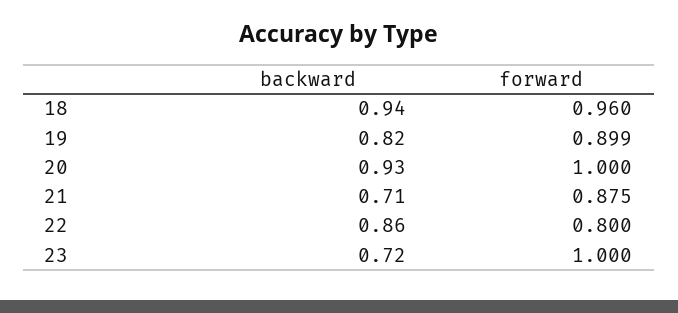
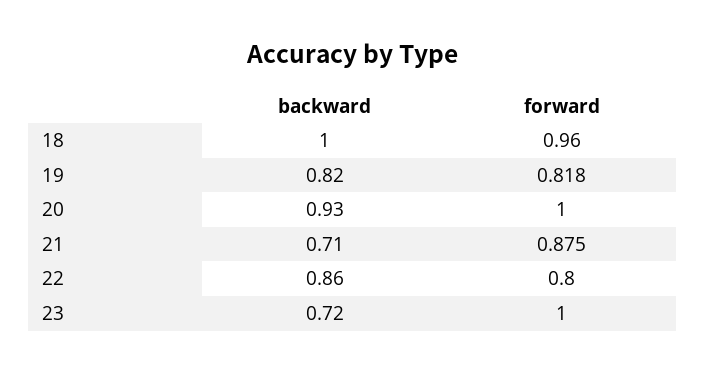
  {
    "backward": {
-     "18": 0.94,
+     "18": 1,
      "19": 0.82,
      "20": 0.93,
      "21": 0.71,
      "22": 0.86,
      "23": 0.72
    },
    "forward": {
      "18": 0.96,
-     "19": 0.899,
+     "19": 0.818,
      "20": 1,
      "21": 0.875,
      "22": 0.8,
      "23": 1
    }
  }

